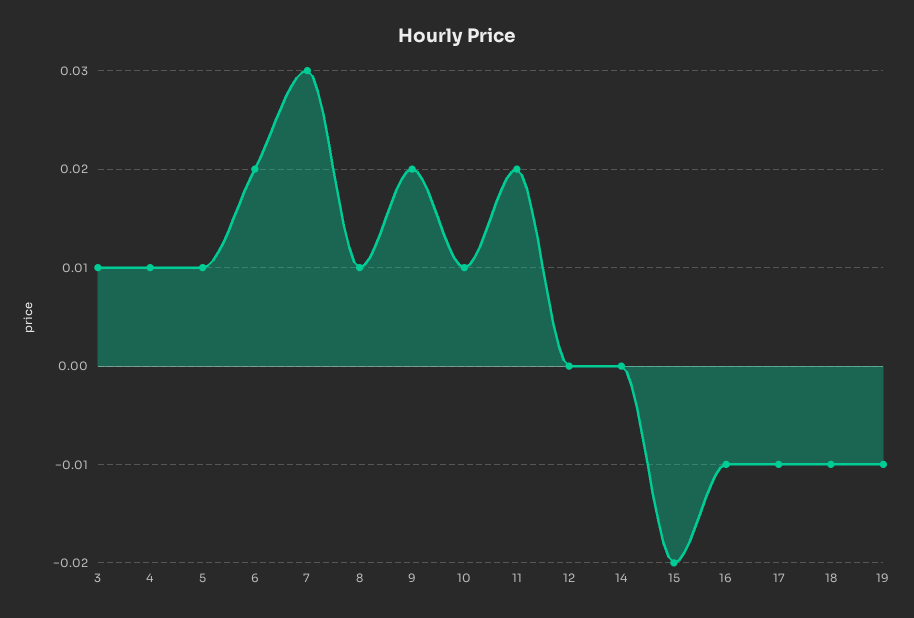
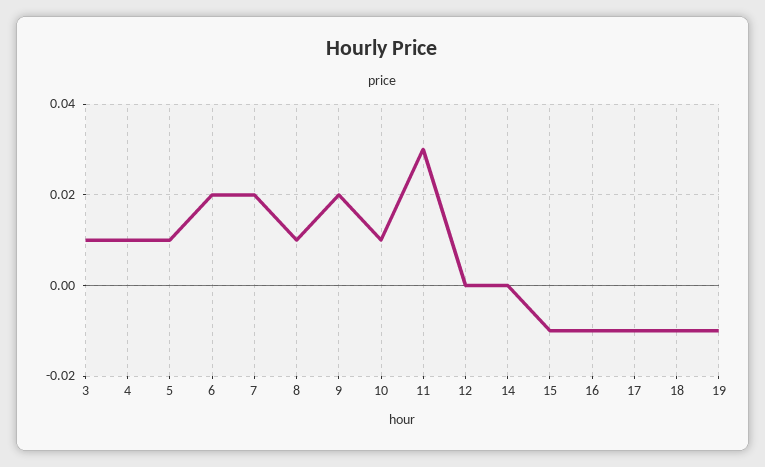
  {
    "3": 0.01,
    "4": 0.01,
    "5": 0.01,
    "6": 0.02,
-   "7": 0.03,
+   "7": 0.02,
    "8": 0.01,
    "9": 0.02,
    "10": 0.01,
-   "11": 0.02,
+   "11": 0.03,
    "12": 0,
    "14": 0,
-   "15": -0.02,
+   "15": -0.01,
    "16": -0.01,
    "17": -0.01,
    "18": -0.01,
    "19": -0.01
  }

